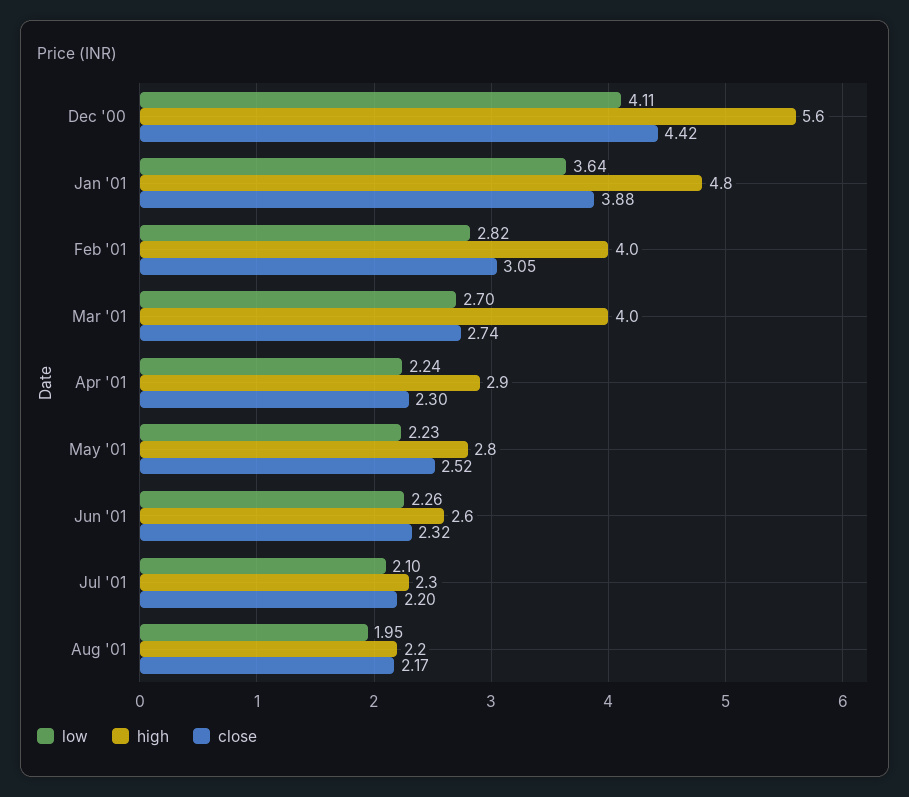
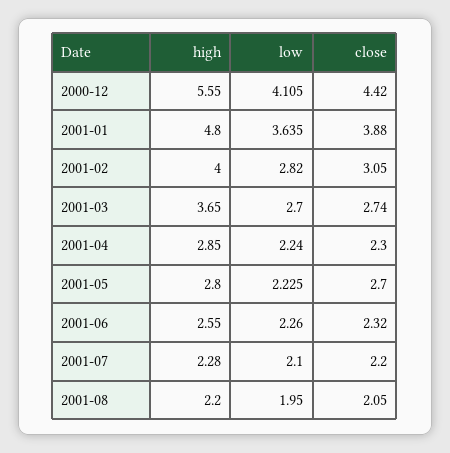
  {
    "low": {
      "Dec '00": 4.105,
      "Jan '01": 3.635,
      "Feb '01": 2.82,
      "Mar '01": 2.7,
      "Apr '01": 2.24,
      "May '01": 2.225,
      "Jun '01": 2.26,
      "Jul '01": 2.1,
      "Aug '01": 1.95
    },
    "high": {
      "Dec '00": 5.55,
      "Jan '01": 4.8,
      "Feb '01": 4,
-     "Mar '01": 4,
+     "Mar '01": 3.65,
      "Apr '01": 2.85,
      "May '01": 2.8,
      "Jun '01": 2.55,
      "Jul '01": 2.28,
      "Aug '01": 2.2
    },
    "close": {
      "Dec '00": 4.42,
      "Jan '01": 3.88,
      "Feb '01": 3.05,
      "Mar '01": 2.74,
      "Apr '01": 2.3,
-     "May '01": 2.52,
+     "May '01": 2.7,
      "Jun '01": 2.32,
      "Jul '01": 2.2,
-     "Aug '01": 2.17
+     "Aug '01": 2.05
    }
  }

